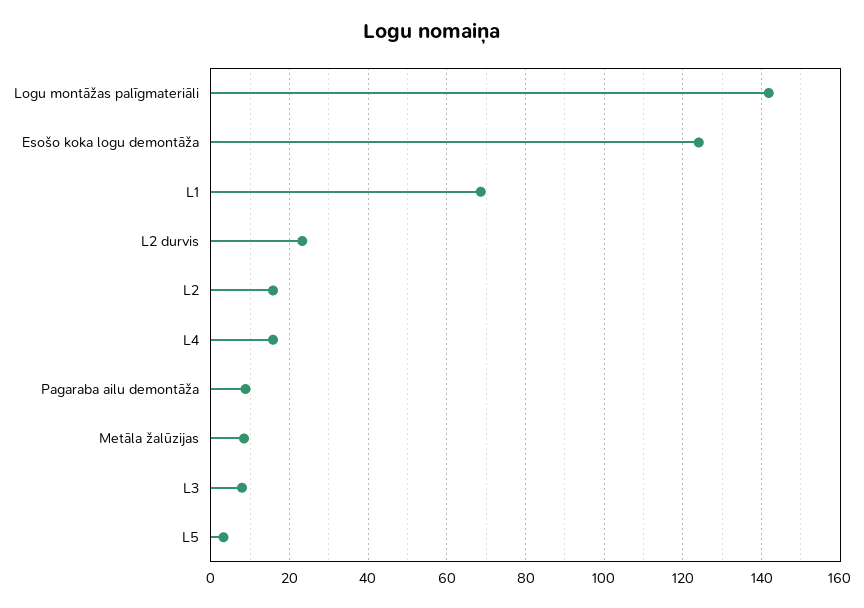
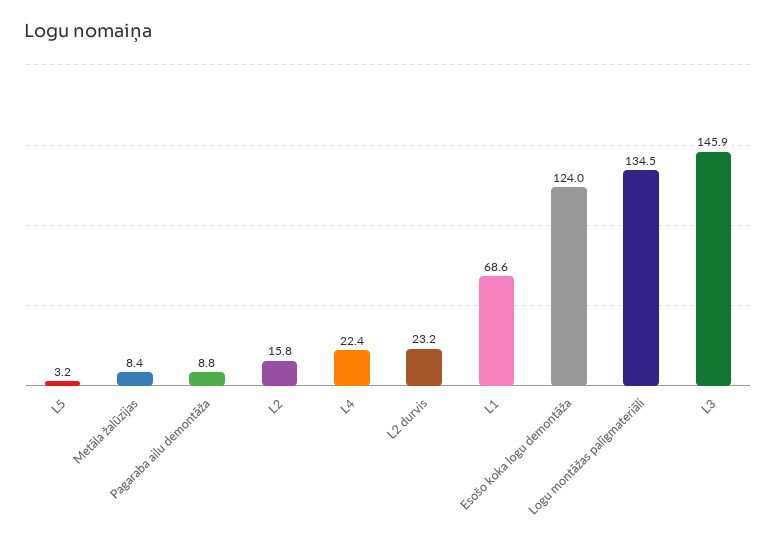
  {
-   "Logu montāžas palīgmateriāli": 142,
+   "Logu montāžas palīgmateriāli": 134.5,
    "Esošo koka logu demontāža": 124,
    "L1": 68.6,
    "L2 durvis": 23.2,
    "L2": 15.8,
-   "L4": 16,
+   "L4": 22.4,
    "Pagaraba ailu demontāža": 8.8,
    "Metāla žalūzijas": 8.4,
-   "L3": 8,
+   "L3": 145.9,
    "L5": 3.2
  }

